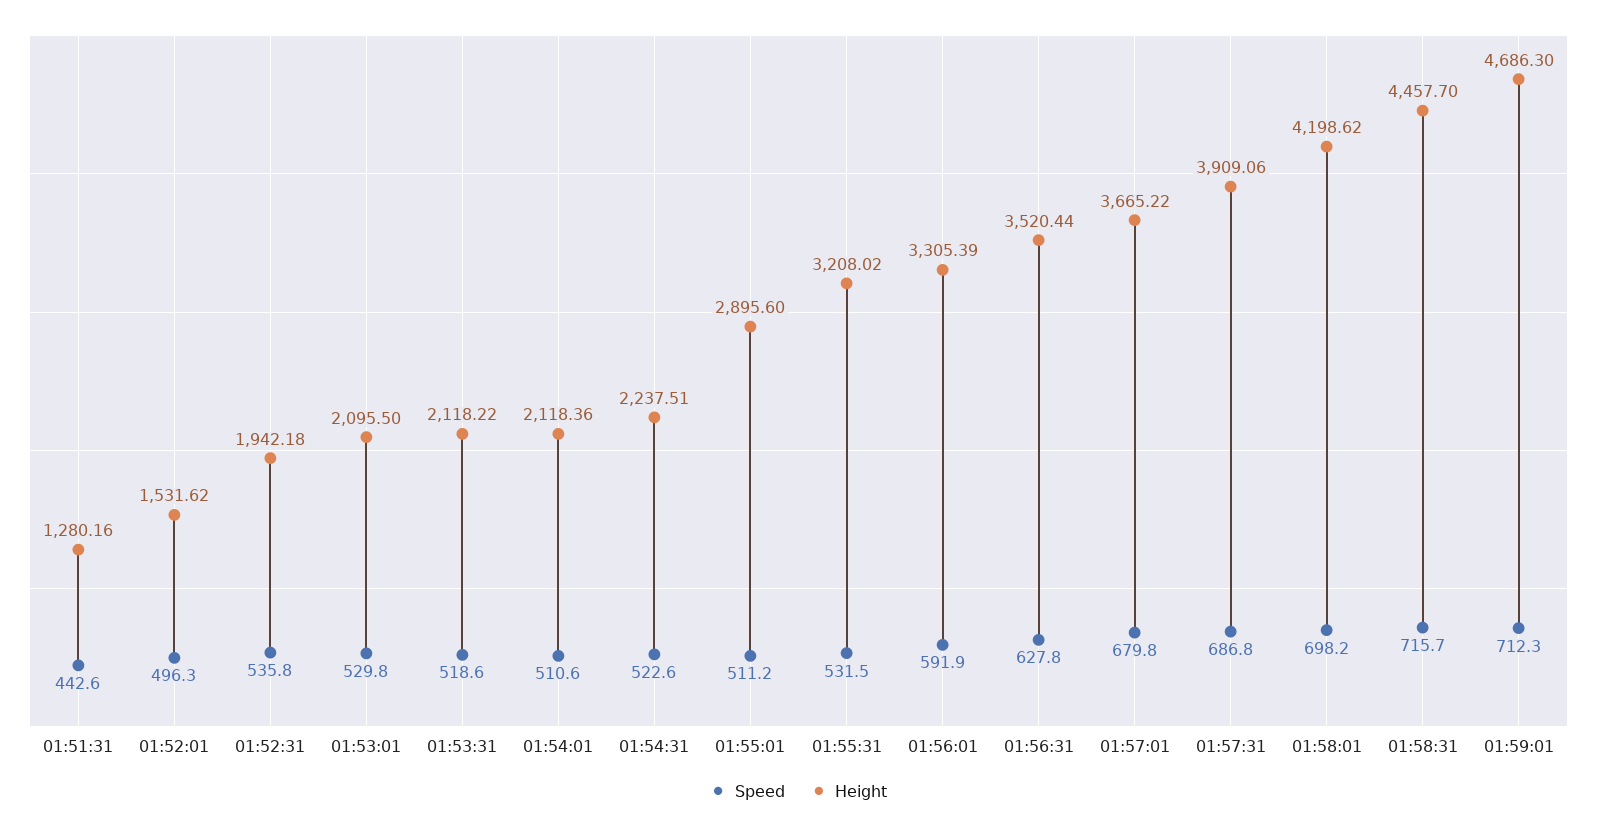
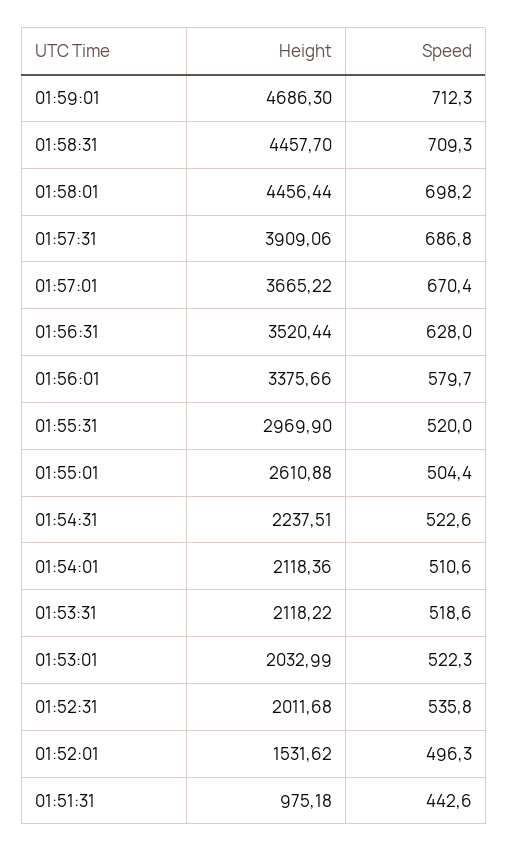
  {
    "Speed": {
      "01:51:31": 442.6,
      "01:52:01": 496.3,
      "01:52:31": 535.8,
-     "01:53:01": 529.8,
+     "01:53:01": 522.3,
      "01:53:31": 518.6,
      "01:54:01": 510.6,
      "01:54:31": 522.6,
-     "01:55:01": 511.2,
+     "01:55:01": 504.4,
-     "01:55:31": 531.5,
+     "01:55:31": 520,
-     "01:56:01": 591.9,
+     "01:56:01": 579.7,
-     "01:56:31": 627.8,
+     "01:56:31": 628,
-     "01:57:01": 679.8,
+     "01:57:01": 670.4,
      "01:57:31": 686.8,
      "01:58:01": 698.2,
-     "01:58:31": 715.7,
+     "01:58:31": 709.3,
      "01:59:01": 712.3
    },
    "Height": {
-     "01:51:31": 1280.16,
+     "01:51:31": 975.18,
      "01:52:01": 1531.62,
-     "01:52:31": 1942.18,
+     "01:52:31": 2011.68,
-     "01:53:01": 2095.5,
+     "01:53:01": 2032.99,
      "01:53:31": 2118.22,
      "01:54:01": 2118.36,
      "01:54:31": 2237.51,
-     "01:55:01": 2895.6,
+     "01:55:01": 2610.88,
-     "01:55:31": 3208.02,
+     "01:55:31": 2969.9,
-     "01:56:01": 3305.39,
+     "01:56:01": 3375.66,
      "01:56:31": 3520.44,
      "01:57:01": 3665.22,
      "01:57:31": 3909.06,
-     "01:58:01": 4198.62,
+     "01:58:01": 4456.44,
      "01:58:31": 4457.7,
      "01:59:01": 4686.3
    }
  }

